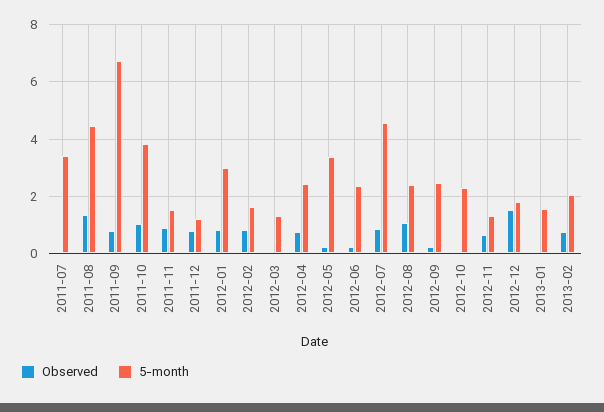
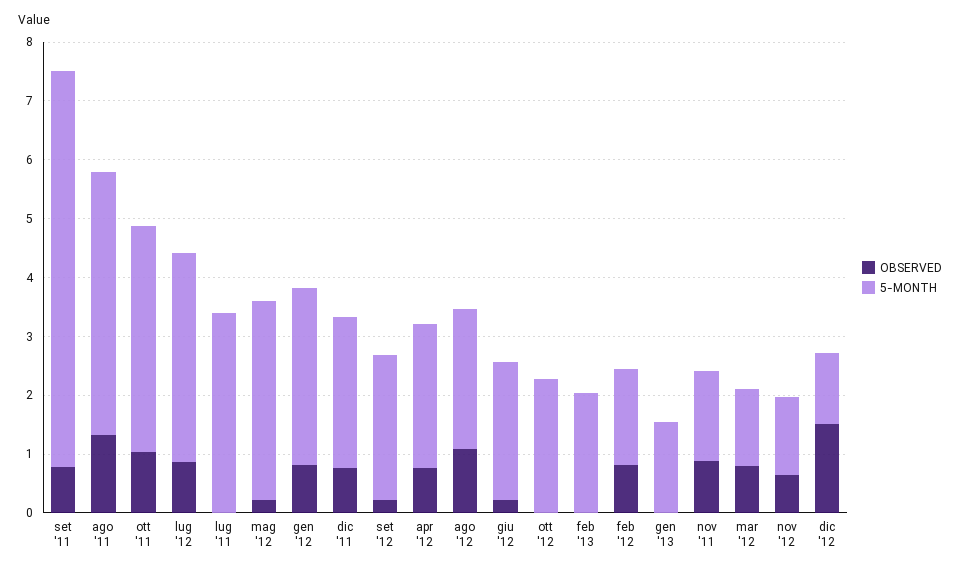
  {
    "Observed": {
      "2011-07": 0,
      "2011-08": 1.4,
      "2011-09": 0.8,
      "2011-10": 1,
      "2011-11": 0.8,
      "2011-12": 0.8,
      "2012-01": 0.8,
      "2012-02": 0.8,
-     "2012-03": 0,
+     "2012-03": 0.8,
      "2012-04": 0.8,
      "2012-05": 0.2,
      "2012-06": 0.2,
      "2012-07": 0.8,
      "2012-08": 1,
      "2012-09": 0.2,
      "2012-10": 0,
      "2012-11": 0.6,
      "2012-12": 1.6,
      "2013-01": 0,
-     "2013-02": 0.75
+     "2013-02": 0
    },
    "5-month": {
      "2011-07": 3.4,
      "2011-08": 4.4,
      "2011-09": 6.8,
      "2011-10": 3.8,
      "2011-11": 1.6,
-     "2011-12": 1.25,
+     "2011-12": 2.6,
      "2012-01": 3,
      "2012-02": 1.6,
      "2012-03": 1.4,
      "2012-04": 2.4,
      "2012-05": 3.4,
      "2012-06": 2.4,
-     "2012-07": 4.5,
+     "2012-07": 3.6,
      "2012-08": 2.4,
      "2012-09": 2.4,
      "2012-10": 2.2,
      "2012-11": 1.4,
-     "2012-12": 1.75,
+     "2012-12": 1.2,
      "2013-01": 1.6,
      "2013-02": 2
    }
  }

